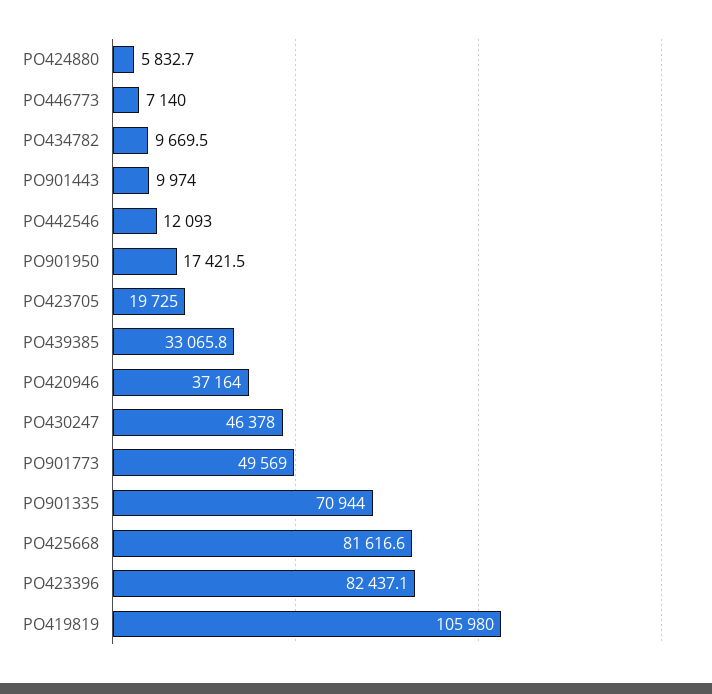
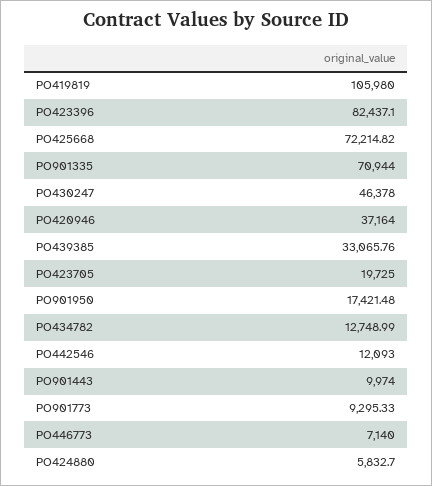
  {
    "PO424880": 5832.7,
    "PO446773": 7140,
-   "PO434782": 9669.5,
+   "PO434782": 12748.99,
    "PO901443": 9974,
    "PO442546": 12093,
    "PO901950": 17421.48,
    "PO423705": 19725,
    "PO439385": 33065.76,
    "PO420946": 37164,
    "PO430247": 46378,
-   "PO901773": 49569,
+   "PO901773": 9295.33,
    "PO901335": 70944,
-   "PO425668": 81616.6,
+   "PO425668": 72214.82,
    "PO423396": 82437.1,
    "PO419819": 105980
  }

